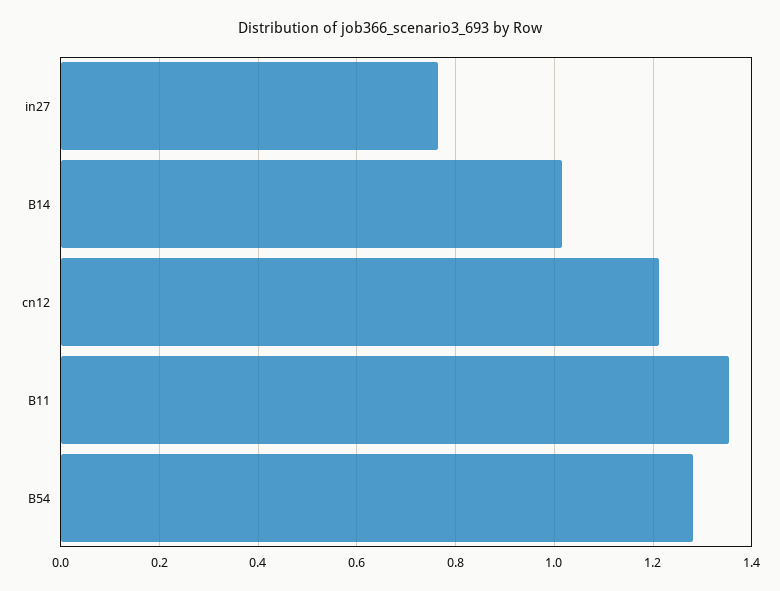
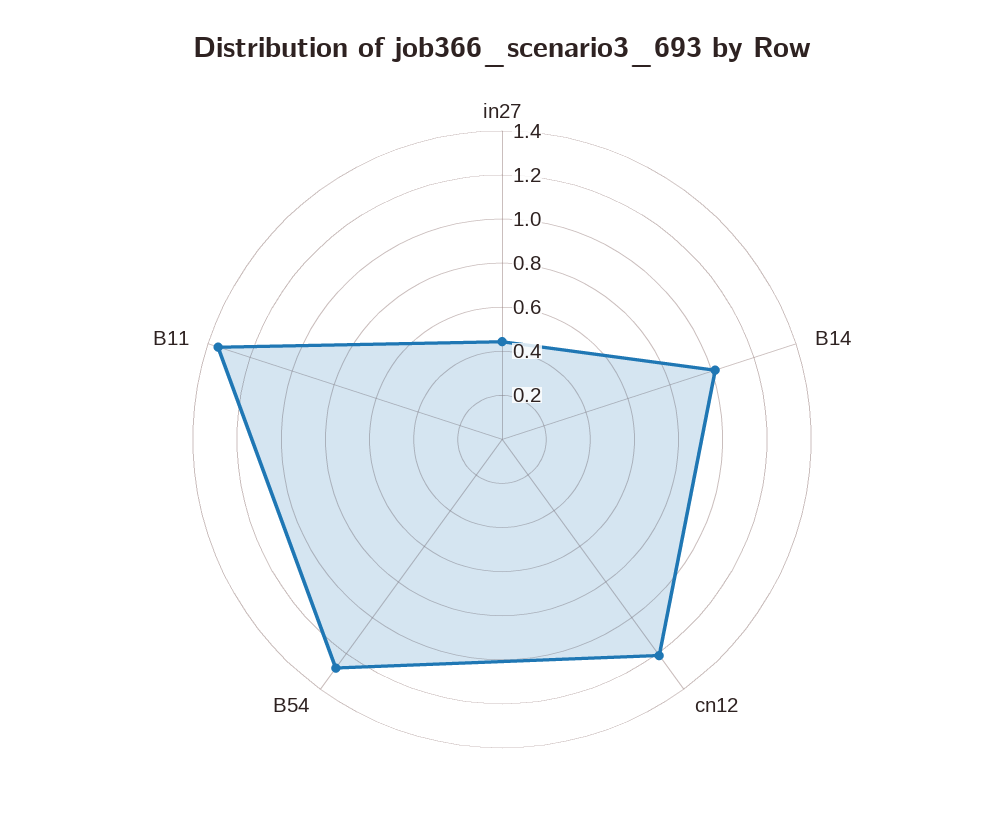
  {
-   "in27": 0.76,
+   "in27": 0.45,
    "B14": 1.02,
    "cn12": 1.22,
    "B11": 1.36,
    "B54": 1.28
  }

